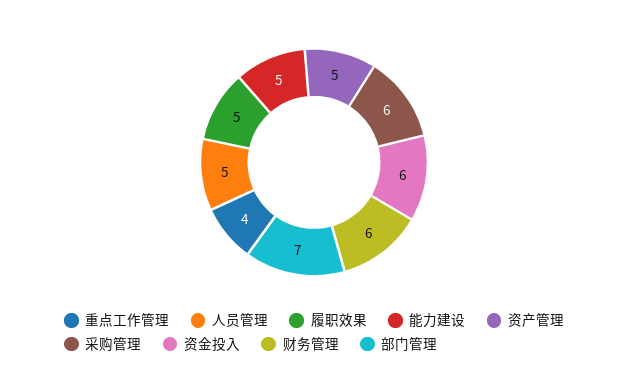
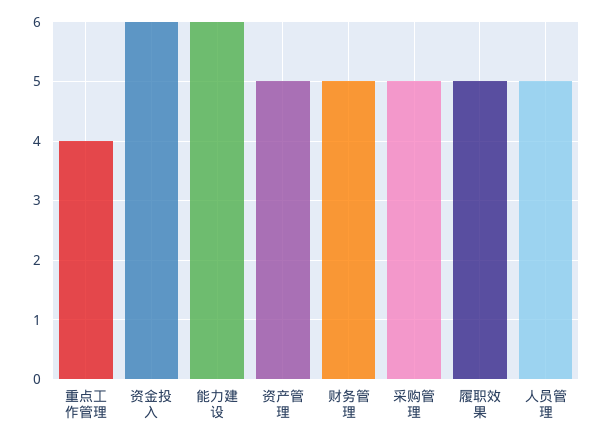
  {
    "重点工作管理": 4,
    "人员管理": 5,
    "履职效果": 5,
-   "能力建设": 5,
+   "能力建设": 6,
    "资产管理": 5,
-   "采购管理": 6,
+   "采购管理": 5,
    "资金投入": 6,
-   "财务管理": 6,
+   "财务管理": 5
-   "部门管理": 7
  }

